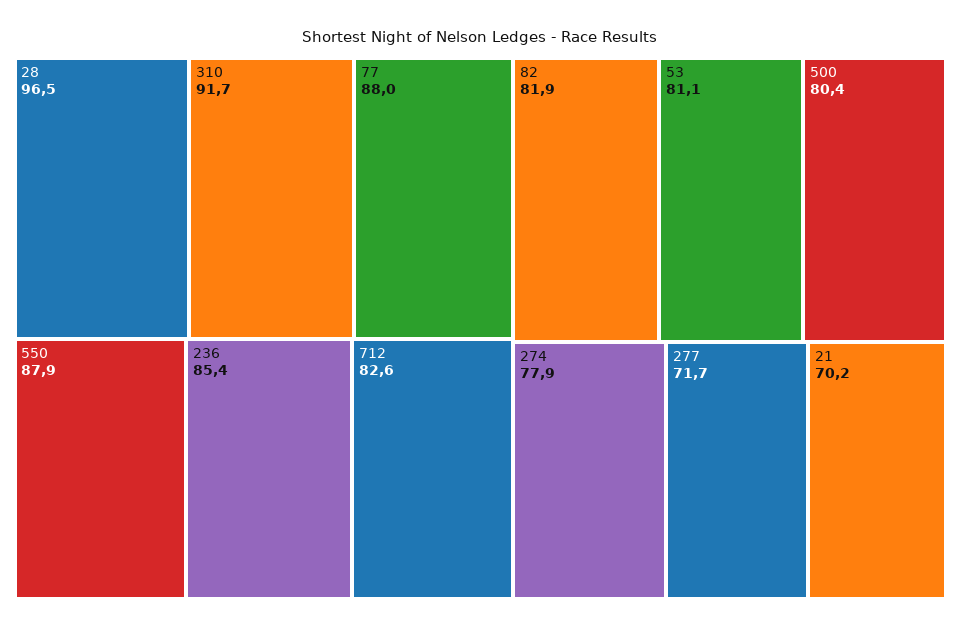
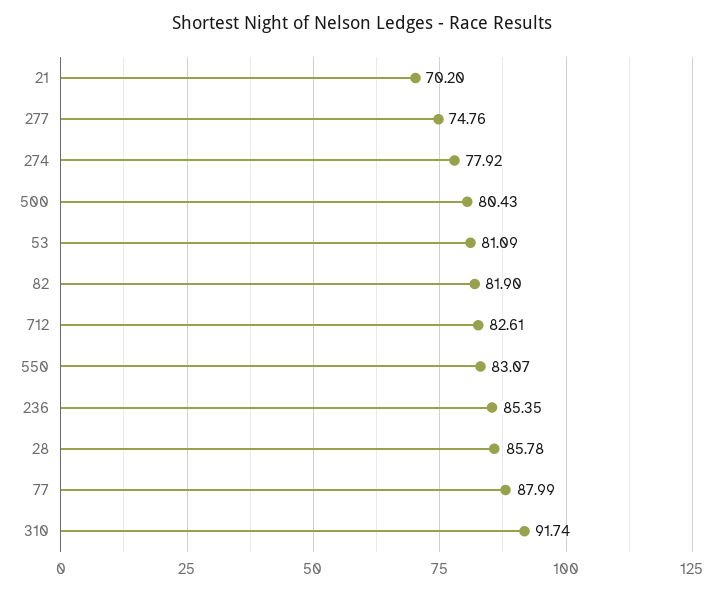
  {
-   "28": 96.5,
+   "28": 85.78,
    "310": 91.74,
    "77": 87.99,
-   "550": 87.9,
+   "550": 83.07,
    "236": 85.35,
    "712": 82.61,
    "82": 81.9,
    "53": 81.09,
    "500": 80.43,
    "274": 77.92,
-   "277": 71.7,
+   "277": 74.76,
    "21": 70.2
  }

